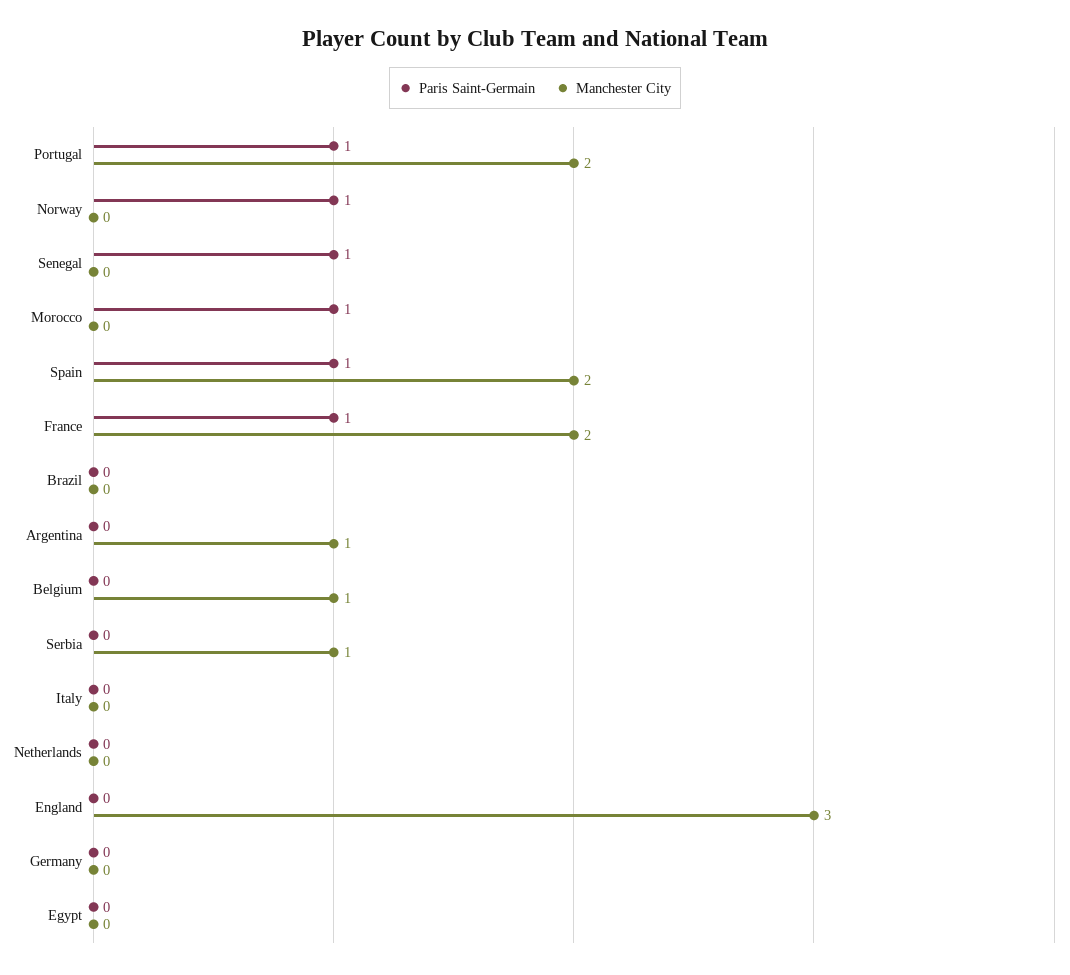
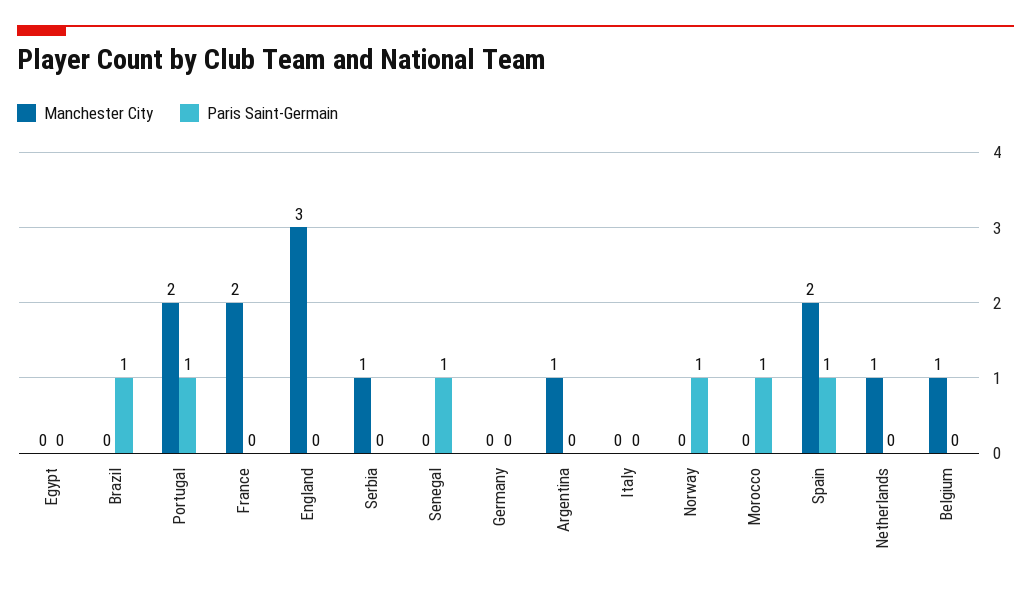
  {
    "Paris Saint-Germain": {
      "Portugal": 1,
      "Norway": 1,
      "Senegal": 1,
      "Morocco": 1,
      "Spain": 1,
-     "France": 1,
+     "France": 0,
-     "Brazil": 0,
+     "Brazil": 1,
      "Argentina": 0,
      "Belgium": 0,
      "Serbia": 0,
      "Italy": 0,
      "Netherlands": 0,
      "England": 0,
      "Germany": 0,
      "Egypt": 0
    },
    "Manchester City": {
      "Portugal": 2,
      "Norway": 0,
      "Senegal": 0,
      "Morocco": 0,
      "Spain": 2,
      "France": 2,
      "Brazil": 0,
      "Argentina": 1,
      "Belgium": 1,
      "Serbia": 1,
      "Italy": 0,
-     "Netherlands": 0,
+     "Netherlands": 1,
      "England": 3,
      "Germany": 0,
      "Egypt": 0
    }
  }

